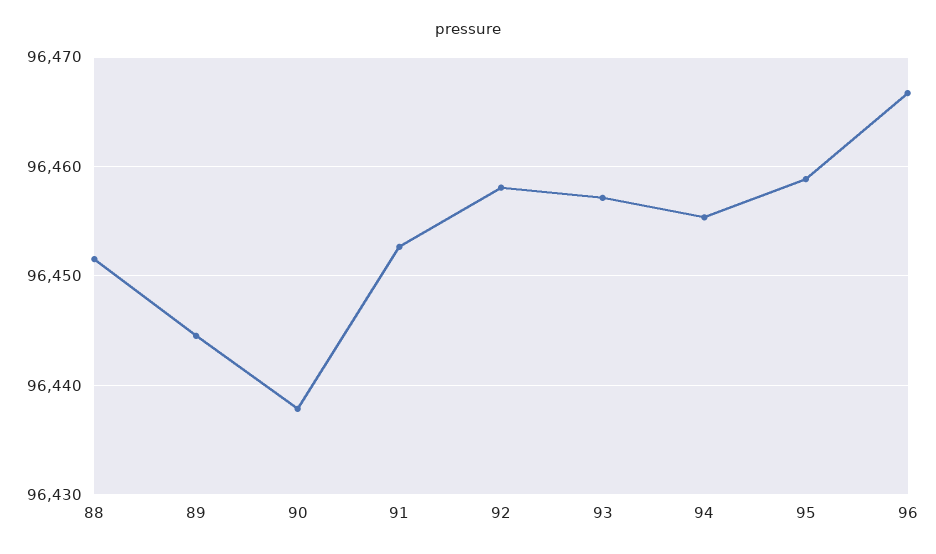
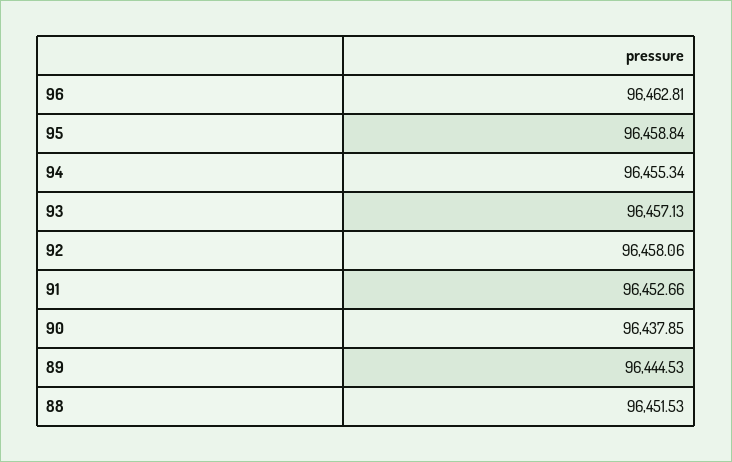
  {
    "88": 96451.53,
    "89": 96444.53,
    "90": 96437.85,
    "91": 96452.66,
    "92": 96458.06,
    "93": 96457.13,
    "94": 96455.34,
    "95": 96458.84,
-   "96": 96467
+   "96": 96462.81
  }

